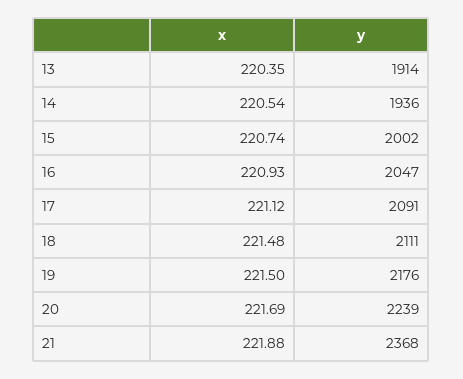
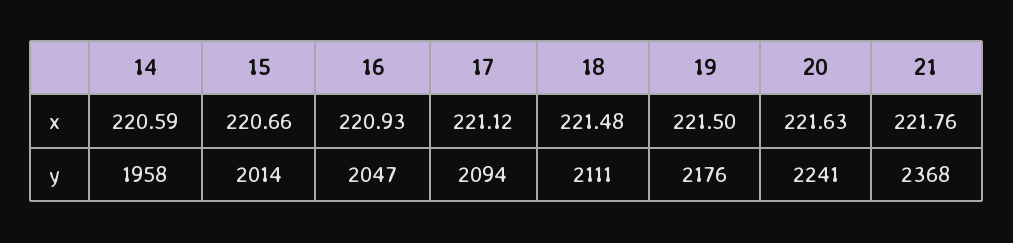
  {
    "x": {
-     "13": 220.35,
-     "14": 220.54,
+     "14": 220.59,
-     "15": 220.74,
+     "15": 220.66,
      "16": 220.93,
      "17": 221.12,
      "18": 221.48,
      "19": 221.5,
-     "20": 221.69,
+     "20": 221.63,
-     "21": 221.88
+     "21": 221.76
    },
    "y": {
-     "13": 1914,
-     "14": 1936,
+     "14": 1958,
-     "15": 2002,
+     "15": 2014,
      "16": 2047,
-     "17": 2091,
+     "17": 2094,
      "18": 2111,
      "19": 2176,
-     "20": 2239,
+     "20": 2241,
      "21": 2368
    }
  }

